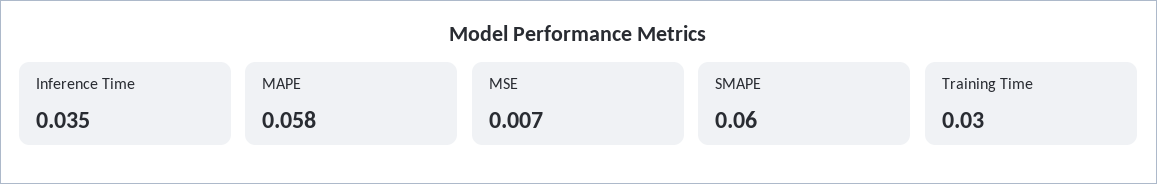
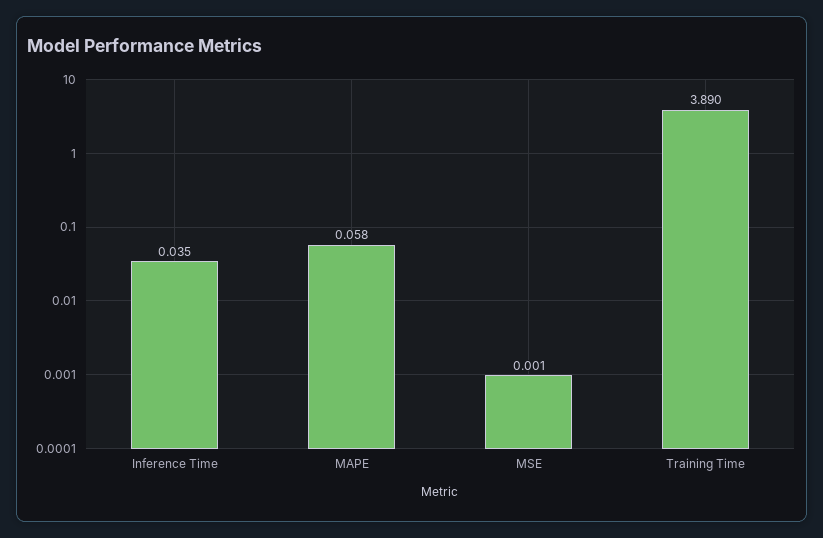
  {
    "Inference Time": 0.035,
    "MAPE": 0.058,
-   "MSE": 0.007,
+   "MSE": 0.001,
-   "SMAPE": 0.06,
-   "Training Time": 0.03
+   "Training Time": 3.89
  }

